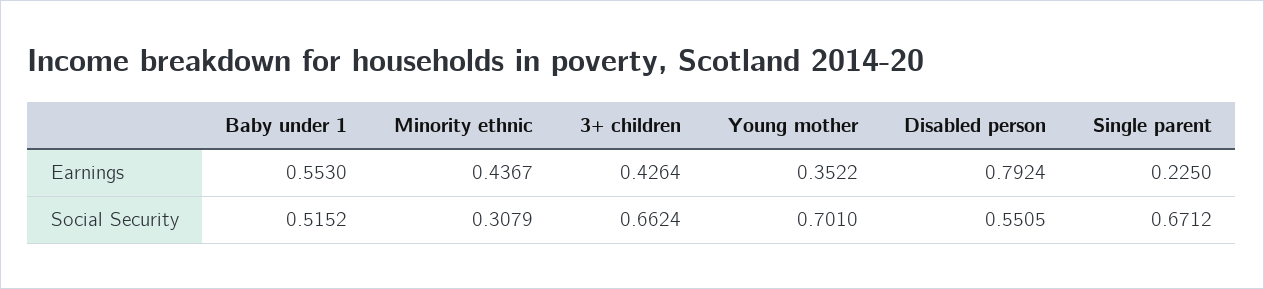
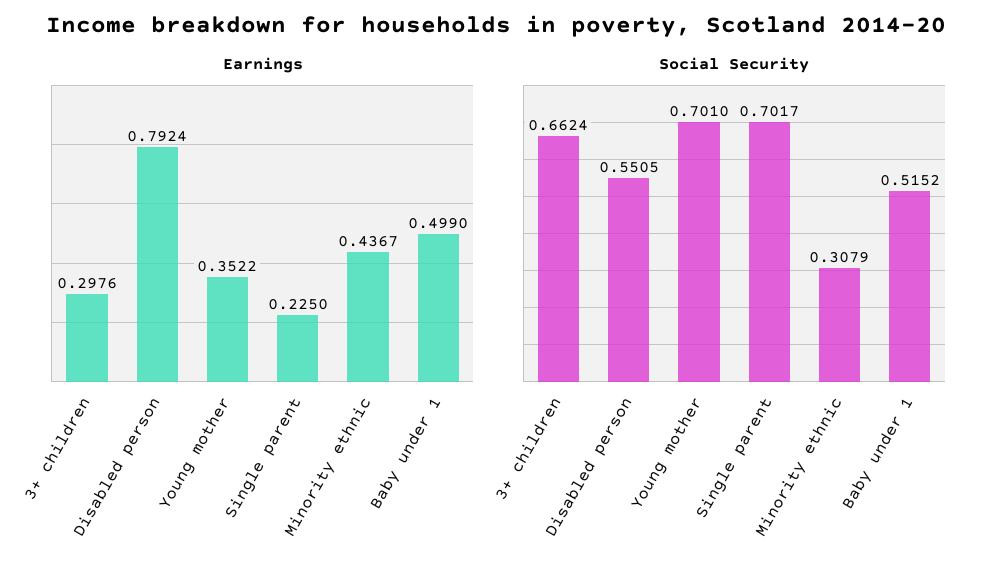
  {
    "Earnings": {
-     "Baby under 1": 0.553,
+     "Baby under 1": 0.499,
      "Minority ethnic": 0.4367,
-     "3+ children": 0.4264,
+     "3+ children": 0.2976,
      "Young mother": 0.3522,
      "Disabled person": 0.7924,
      "Single parent": 0.225
    },
    "Social Security": {
      "Baby under 1": 0.5152,
      "Minority ethnic": 0.3079,
      "3+ children": 0.6624,
      "Young mother": 0.701,
      "Disabled person": 0.5505,
-     "Single parent": 0.6712
+     "Single parent": 0.7017
    }
  }

